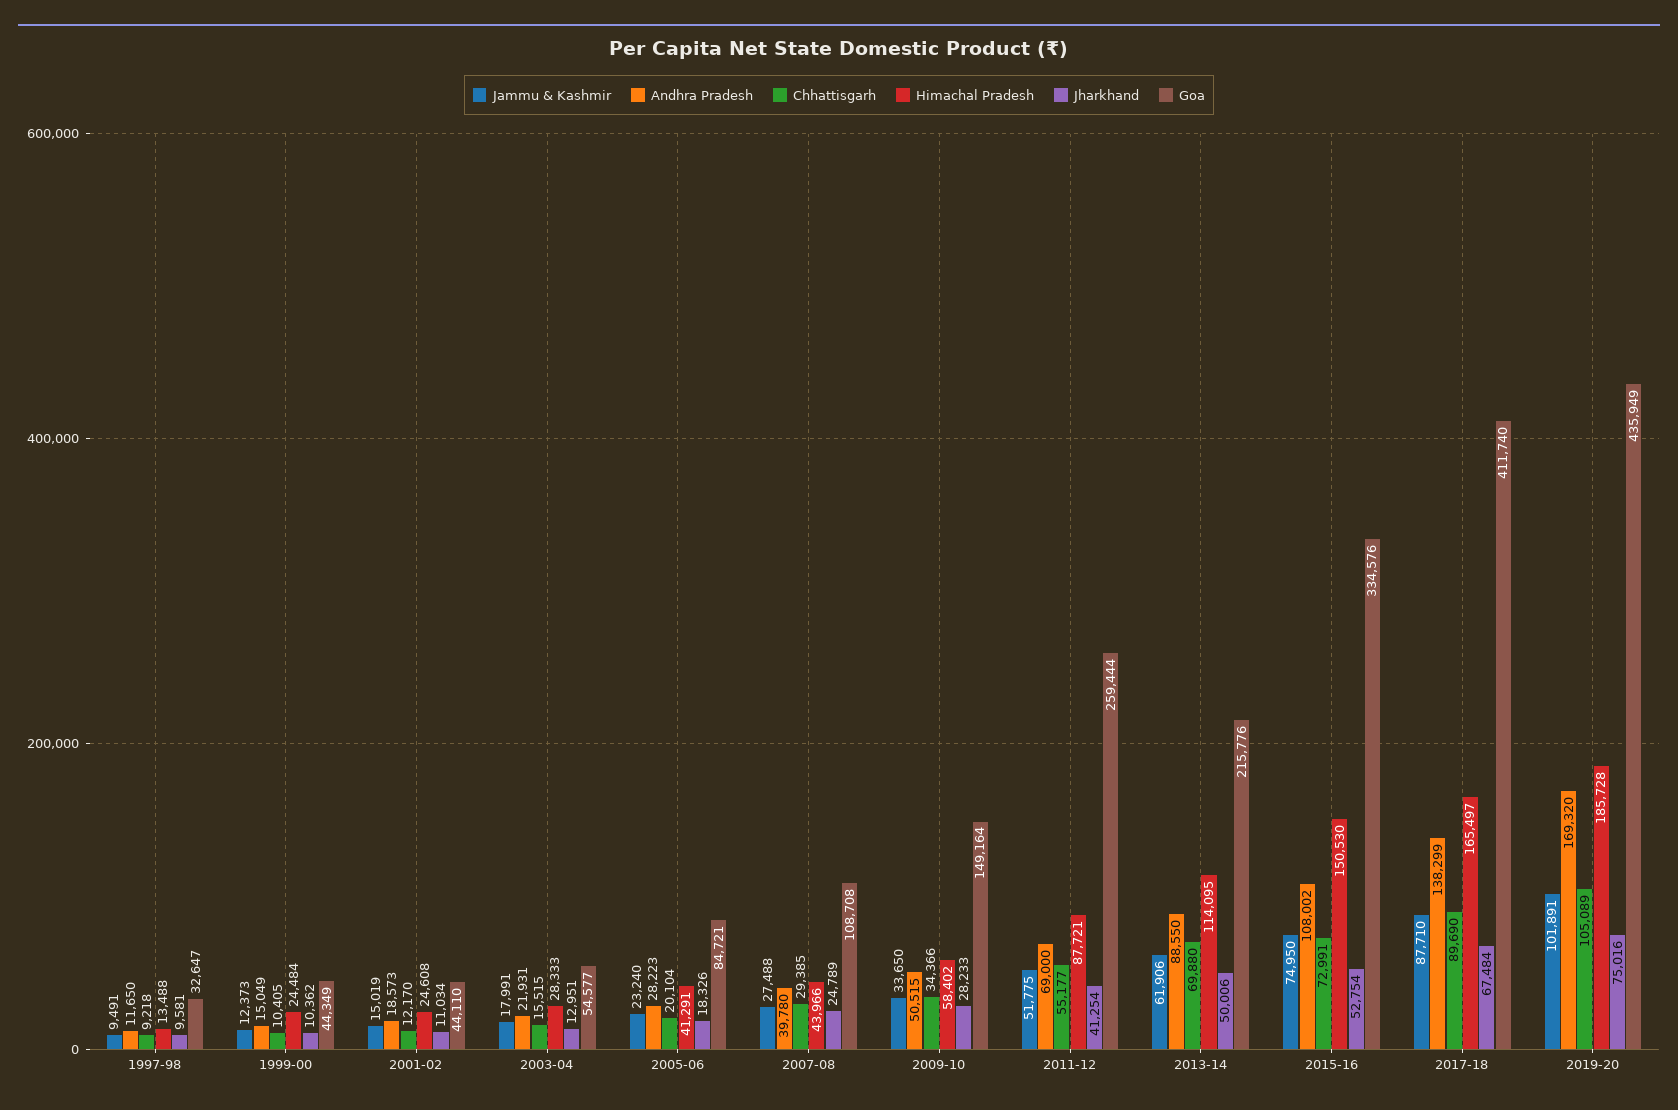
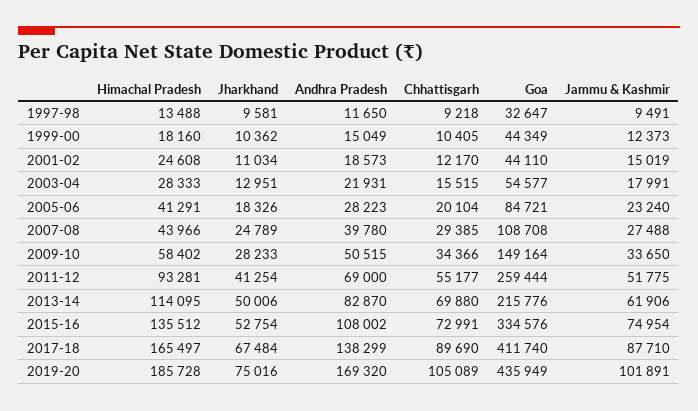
  {
    "Jammu & Kashmir": {
      "1997-98": 9491,
      "1999-00": 12373,
      "2001-02": 15019,
      "2003-04": 17991,
      "2005-06": 23240,
      "2007-08": 27488,
      "2009-10": 33650,
      "2011-12": 51775,
      "2013-14": 61906,
-     "2015-16": 74950,
+     "2015-16": 74954,
      "2017-18": 87710,
      "2019-20": 101891
    },
    "Andhra Pradesh": {
      "1997-98": 11650,
      "1999-00": 15049,
      "2001-02": 18573,
      "2003-04": 21931,
      "2005-06": 28223,
      "2007-08": 39780,
      "2009-10": 50515,
      "2011-12": 69000,
-     "2013-14": 88550,
+     "2013-14": 82870,
      "2015-16": 108002,
      "2017-18": 138299,
      "2019-20": 169320
    },
    "Chhattisgarh": {
      "1997-98": 9218,
      "1999-00": 10405,
      "2001-02": 12170,
      "2003-04": 15515,
      "2005-06": 20104,
      "2007-08": 29385,
      "2009-10": 34366,
      "2011-12": 55177,
      "2013-14": 69880,
      "2015-16": 72991,
      "2017-18": 89690,
      "2019-20": 105089
    },
    "Himachal Pradesh": {
      "1997-98": 13488,
-     "1999-00": 24484,
+     "1999-00": 18160,
      "2001-02": 24608,
      "2003-04": 28333,
      "2005-06": 41291,
      "2007-08": 43966,
      "2009-10": 58402,
-     "2011-12": 87721,
+     "2011-12": 93281,
      "2013-14": 114095,
-     "2015-16": 150530,
+     "2015-16": 135512,
      "2017-18": 165497,
      "2019-20": 185728
    },
    "Jharkhand": {
      "1997-98": 9581,
      "1999-00": 10362,
      "2001-02": 11034,
      "2003-04": 12951,
      "2005-06": 18326,
      "2007-08": 24789,
      "2009-10": 28233,
      "2011-12": 41254,
      "2013-14": 50006,
      "2015-16": 52754,
      "2017-18": 67484,
      "2019-20": 75016
    },
    "Goa": {
      "1997-98": 32647,
      "1999-00": 44349,
      "2001-02": 44110,
      "2003-04": 54577,
      "2005-06": 84721,
      "2007-08": 108708,
      "2009-10": 149164,
      "2011-12": 259444,
      "2013-14": 215776,
      "2015-16": 334576,
      "2017-18": 411740,
      "2019-20": 435949
    }
  }

